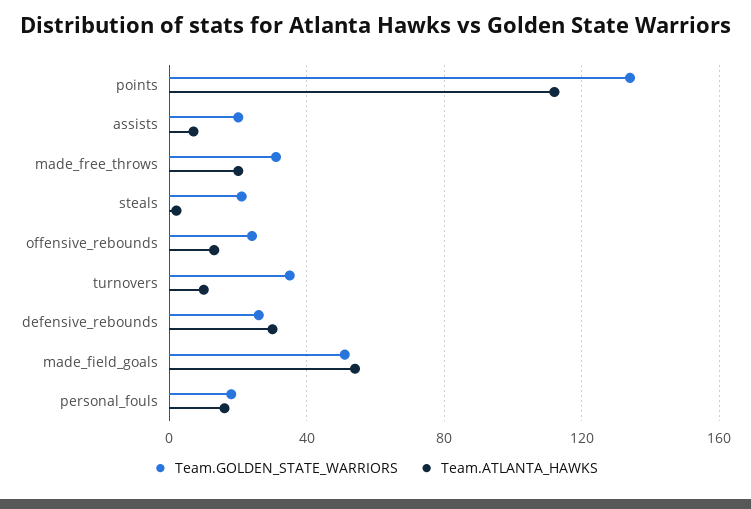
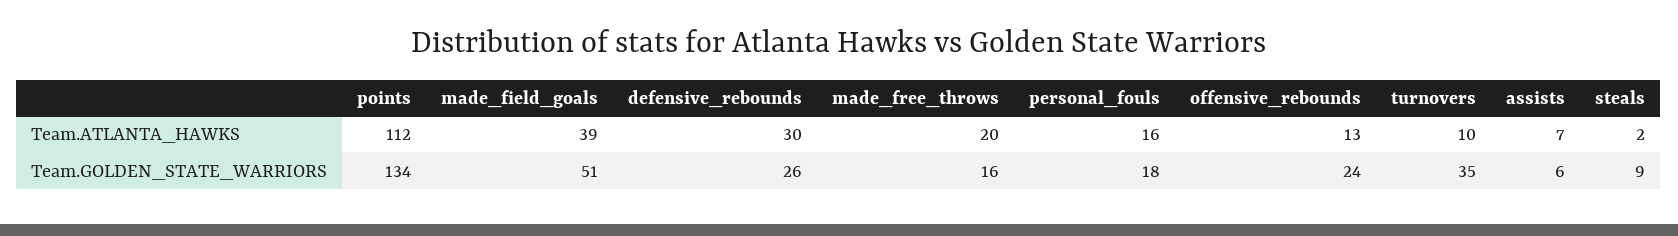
  {
    "Team.GOLDEN_STATE_WARRIORS": {
      "points": 134,
-     "assists": 20,
+     "assists": 6,
-     "made_free_throws": 30,
+     "made_free_throws": 16,
-     "steals": 20,
+     "steals": 9,
      "offensive_rebounds": 24,
      "turnovers": 35,
      "defensive_rebounds": 26,
      "made_field_goals": 51,
      "personal_fouls": 18
    },
    "Team.ATLANTA_HAWKS": {
      "points": 112,
      "assists": 7,
      "made_free_throws": 20,
      "steals": 2,
      "offensive_rebounds": 13,
      "turnovers": 10,
      "defensive_rebounds": 30,
-     "made_field_goals": 55,
+     "made_field_goals": 39,
      "personal_fouls": 16
    }
  }

